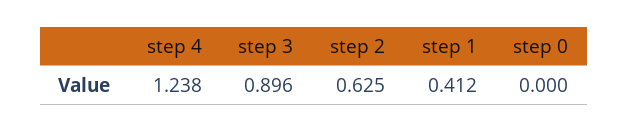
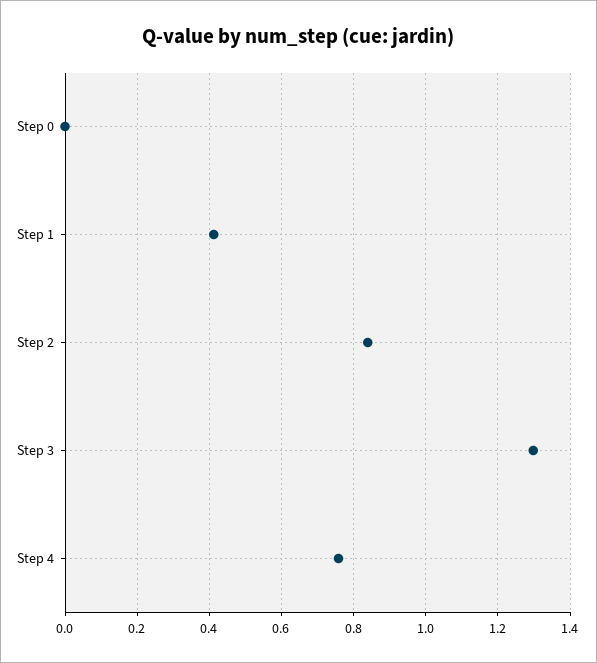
  {
-   "step 4": 1.238,
+   "step 4": 0.76,
-   "step 3": 0.896,
+   "step 3": 1.3,
-   "step 2": 0.625,
+   "step 2": 0.84,
    "step 1": 0.412,
    "step 0": 0
  }

